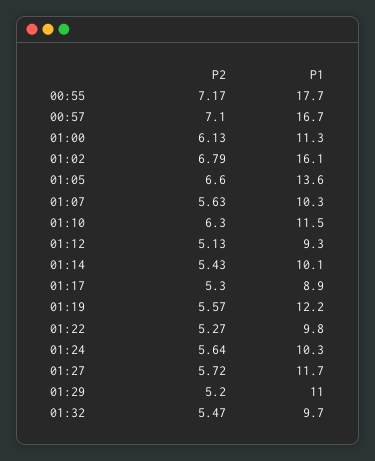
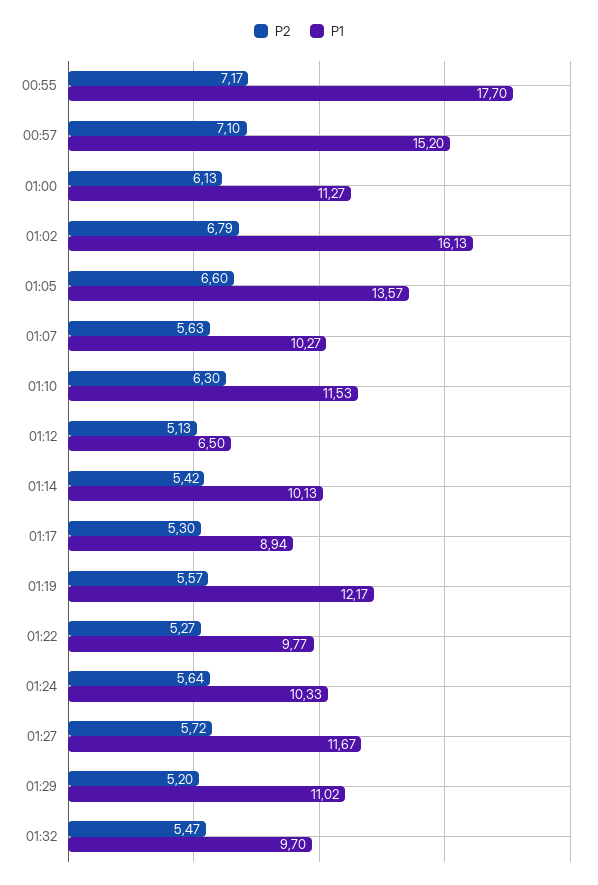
  {
    "P2": {
      "00:55": 7.17,
      "00:57": 7.1,
      "01:00": 6.13,
      "01:02": 6.79,
      "01:05": 6.6,
      "01:07": 5.63,
      "01:10": 6.3,
      "01:12": 5.13,
-     "01:14": 5.43,
+     "01:14": 5.42,
      "01:17": 5.3,
      "01:19": 5.57,
      "01:22": 5.27,
      "01:24": 5.64,
      "01:27": 5.72,
      "01:29": 5.2,
      "01:32": 5.47
    },
    "P1": {
      "00:55": 17.7,
-     "00:57": 16.7,
+     "00:57": 15.2,
      "01:00": 11.27,
      "01:02": 16.13,
      "01:05": 13.57,
      "01:07": 10.27,
      "01:10": 11.53,
-     "01:12": 9.3,
+     "01:12": 6.5,
      "01:14": 10.13,
      "01:17": 8.94,
      "01:19": 12.17,
      "01:22": 9.77,
      "01:24": 10.33,
      "01:27": 11.67,
      "01:29": 11.02,
      "01:32": 9.7
    }
  }

